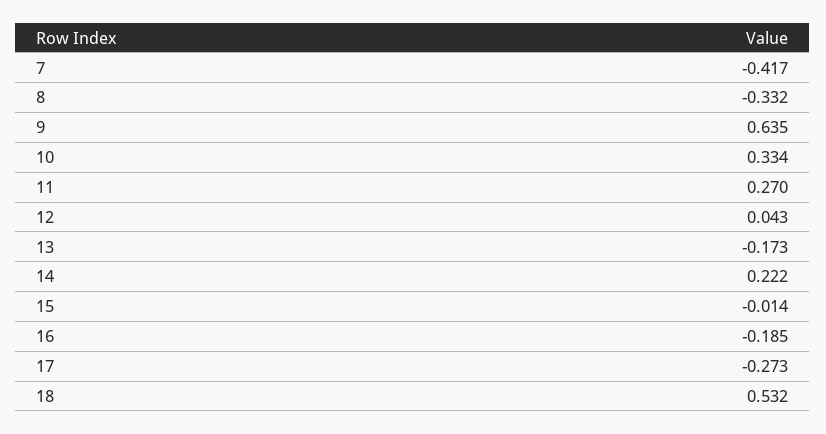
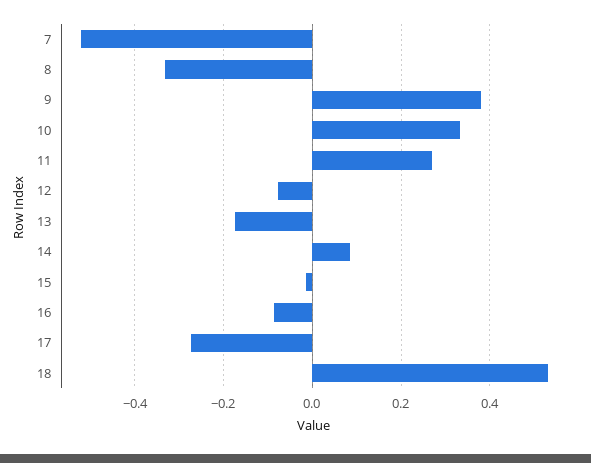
  {
-   "7": -0.417,
+   "7": -0.52,
    "8": -0.332,
-   "9": 0.635,
+   "9": 0.38,
    "10": 0.334,
    "11": 0.27,
-   "12": 0.043,
+   "12": -0.08,
    "13": -0.173,
-   "14": 0.222,
+   "14": 0.08,
    "15": -0.014,
-   "16": -0.185,
+   "16": -0.08,
    "17": -0.273,
    "18": 0.532
  }

